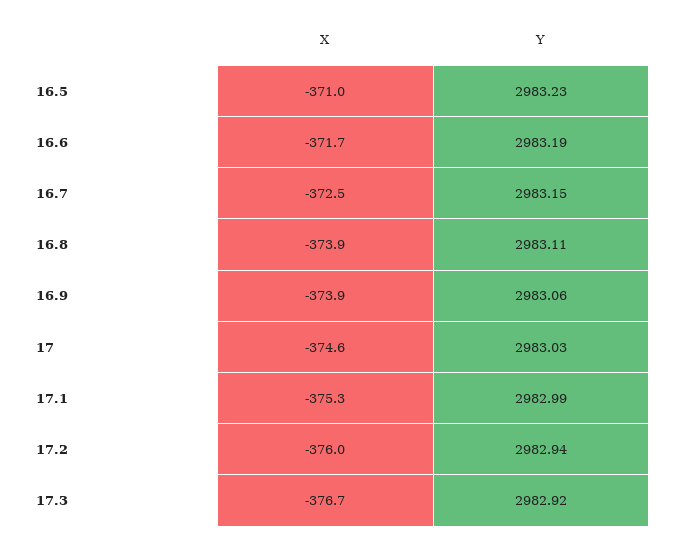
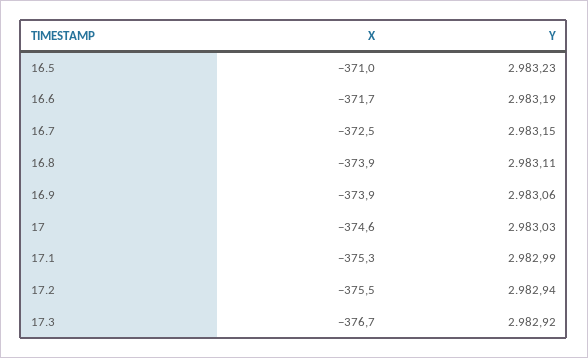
  {
    "X": {
      "16.5": -371,
      "16.6": -371.7,
      "16.7": -372.5,
      "16.8": -373.9,
      "16.9": -373.9,
      "17": -374.6,
      "17.1": -375.3,
-     "17.2": -376,
+     "17.2": -375.5,
      "17.3": -376.7
    },
    "Y": {
      "16.5": 2983.23,
      "16.6": 2983.19,
      "16.7": 2983.15,
      "16.8": 2983.11,
      "16.9": 2983.06,
      "17": 2983.03,
      "17.1": 2982.99,
      "17.2": 2982.94,
      "17.3": 2982.92
    }
  }

